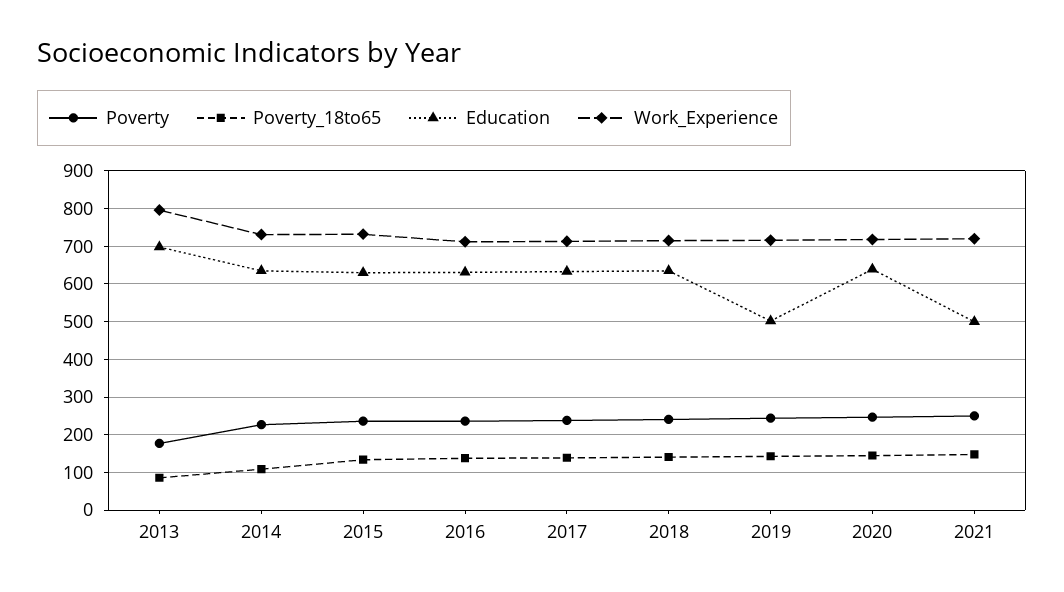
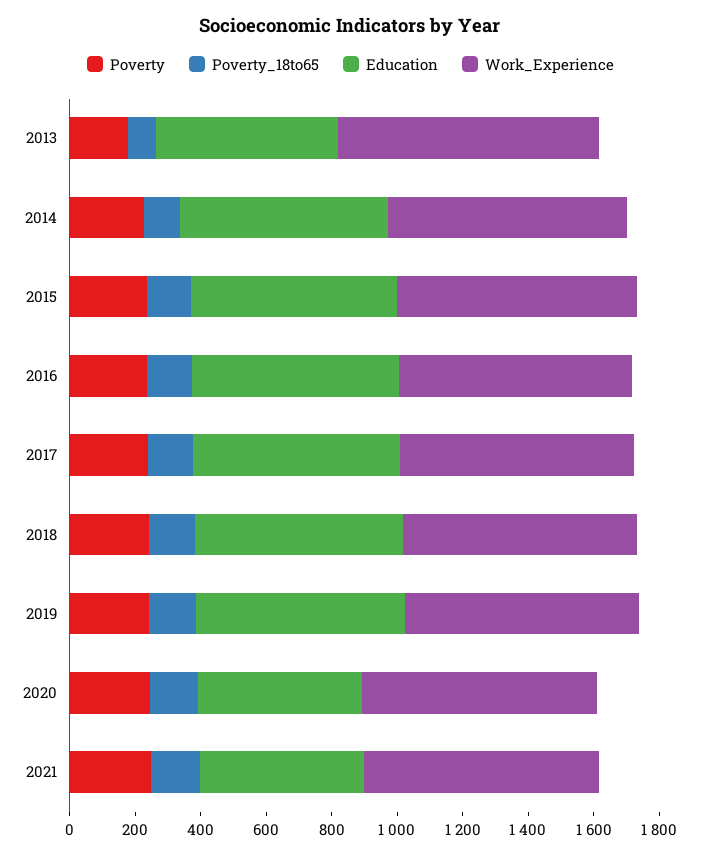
  {
    "Poverty": {
      "2013": 180,
      "2014": 220,
      "2015": 240,
      "2016": 240,
      "2017": 240,
      "2018": 240,
      "2019": 240,
      "2020": 240,
      "2021": 260
    },
    "Poverty_18to65": {
      "2013": 80,
      "2014": 100,
      "2015": 140,
      "2016": 140,
      "2017": 140,
      "2018": 140,
      "2019": 140,
      "2020": 140,
      "2021": 140
    },
    "Education": {
-     "2013": 700,
+     "2013": 550,
      "2014": 640,
      "2015": 640,
      "2016": 640,
      "2017": 640,
      "2018": 640,
-     "2019": 500,
+     "2019": 650,
-     "2020": 640,
+     "2020": 500,
      "2021": 500
    },
    "Work_Experience": {
      "2013": 800,
      "2014": 740,
      "2015": 740,
      "2016": 720,
      "2017": 720,
      "2018": 720,
      "2019": 720,
      "2020": 720,
      "2021": 720
    }
  }

